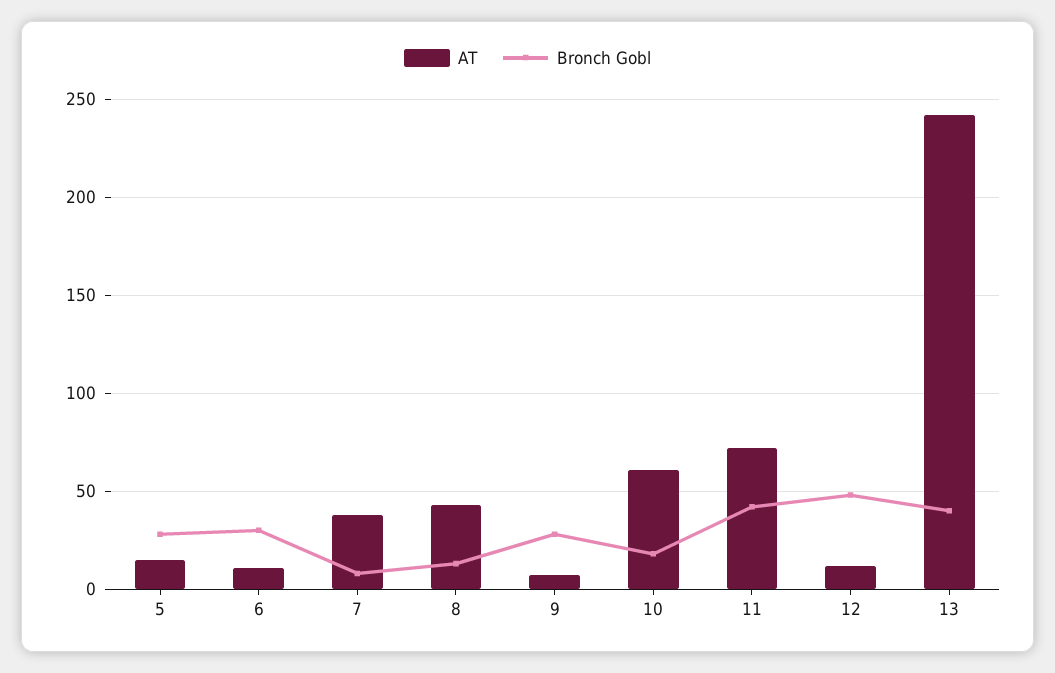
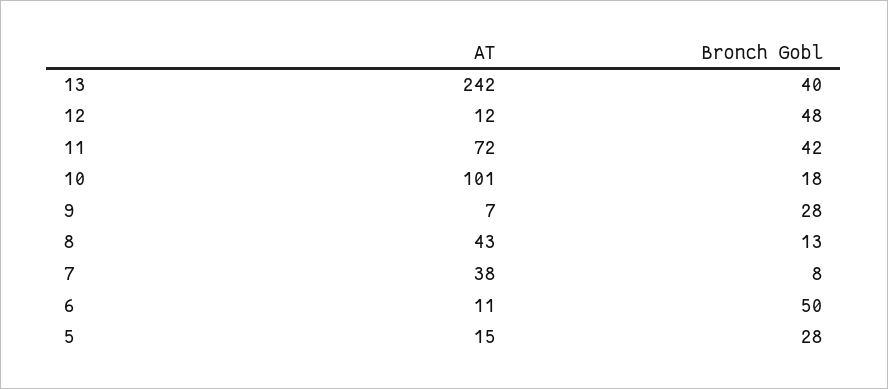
  {
    "AT": {
      "5": 15,
      "6": 11,
      "7": 38,
      "8": 43,
      "9": 7,
-     "10": 60,
+     "10": 101,
      "11": 72,
      "12": 12,
      "13": 242
    },
    "Bronch Gobl": {
      "5": 28,
-     "6": 30,
+     "6": 50,
      "7": 8,
      "8": 13,
      "9": 28,
      "10": 18,
      "11": 42,
      "12": 48,
      "13": 40
    }
  }

